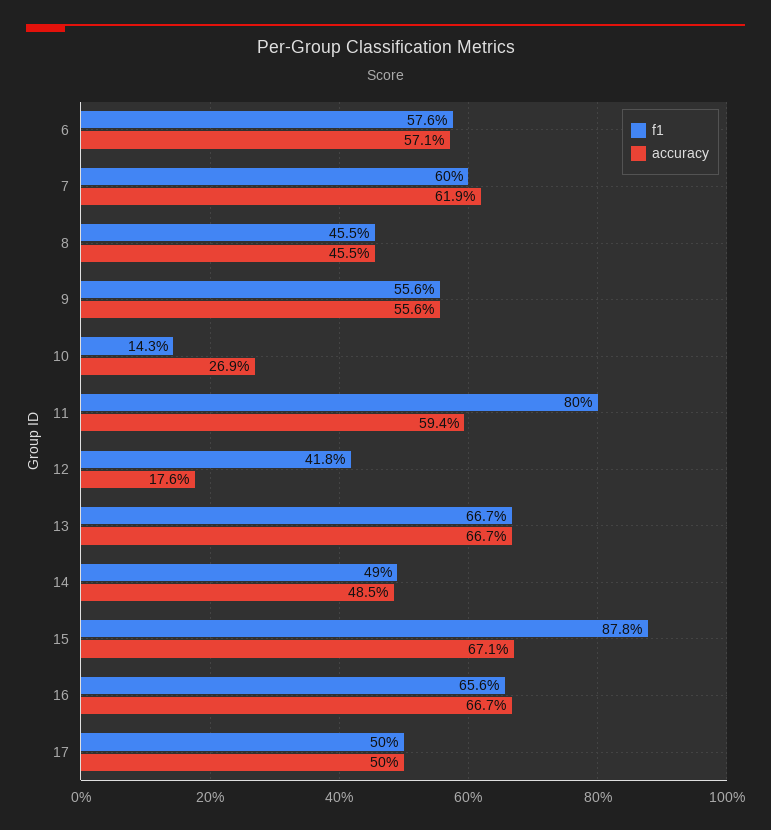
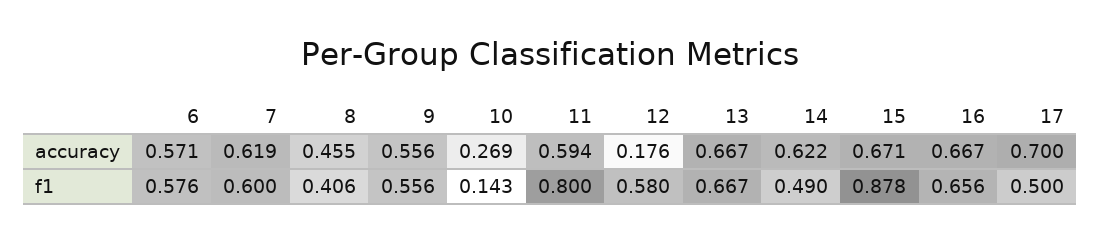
  {
    "f1": {
      "6": 0.576,
      "7": 0.6,
-     "8": 0.455,
+     "8": 0.406,
      "9": 0.556,
      "10": 0.143,
      "11": 0.8,
-     "12": 0.418,
+     "12": 0.58,
      "13": 0.667,
      "14": 0.49,
      "15": 0.878,
      "16": 0.656,
      "17": 0.5
    },
    "accuracy": {
      "6": 0.571,
      "7": 0.619,
      "8": 0.455,
      "9": 0.556,
      "10": 0.269,
      "11": 0.594,
      "12": 0.176,
      "13": 0.667,
-     "14": 0.485,
+     "14": 0.622,
      "15": 0.671,
      "16": 0.667,
-     "17": 0.5
+     "17": 0.7
    }
  }

